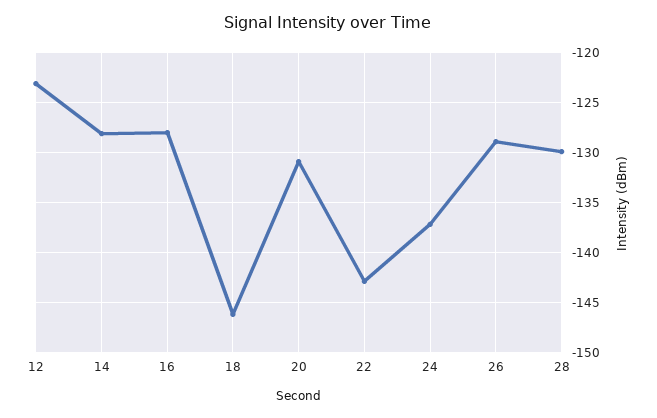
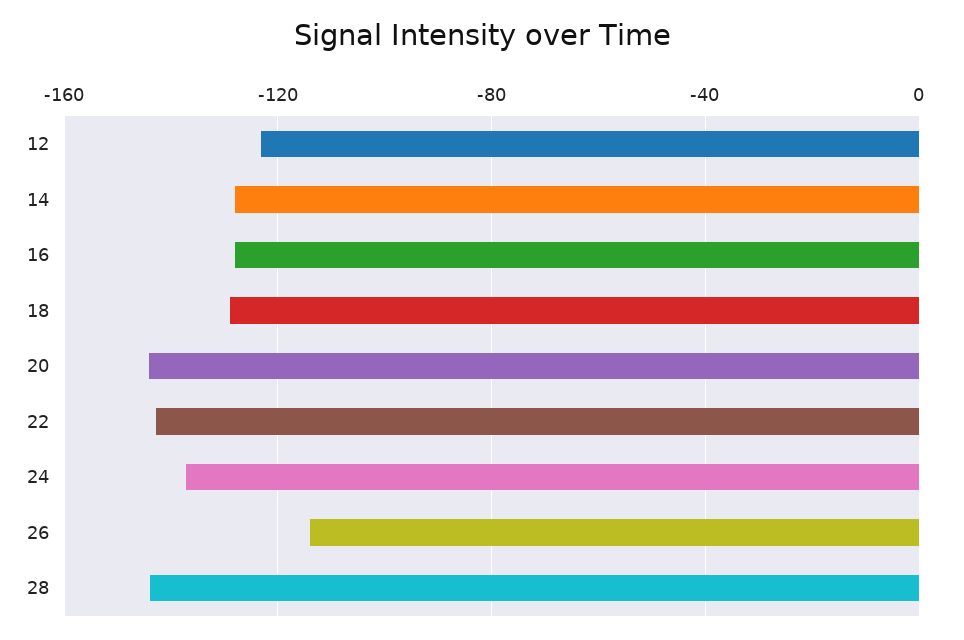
  {
    "12": -123,
    "14": -128,
    "16": -128,
-   "18": -146,
+   "18": -130,
-   "20": -131,
+   "20": -145,
    "22": -143,
    "24": -137,
-   "26": -129,
+   "26": -115,
-   "28": -130
+   "28": -145
  }

